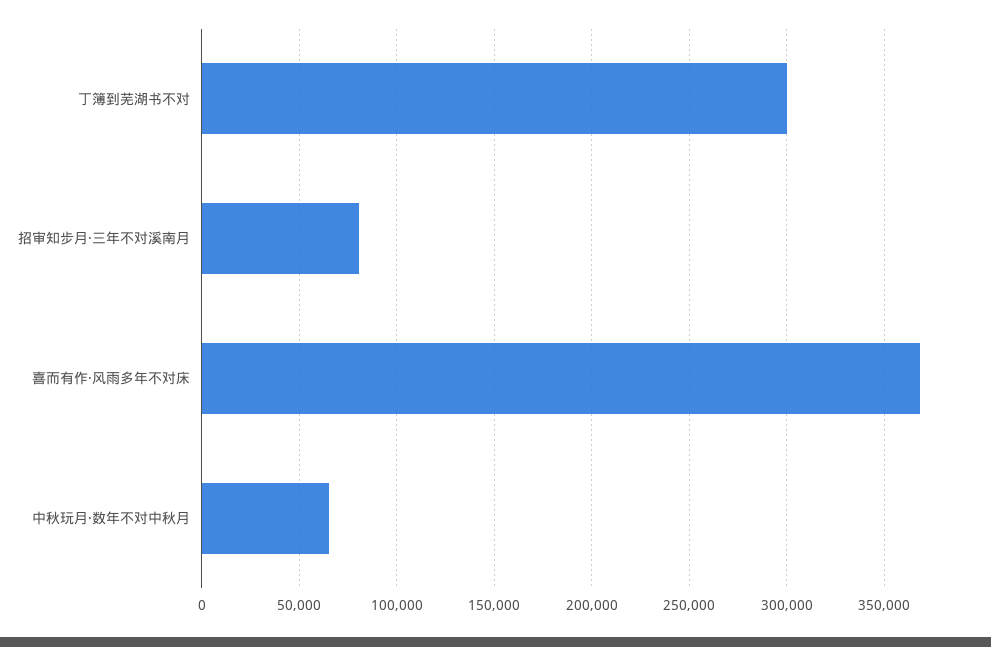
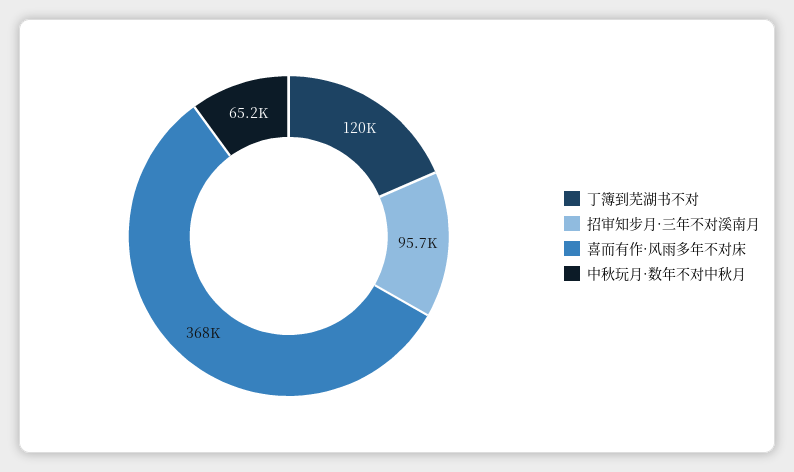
  {
-   "丁簿到芜湖书不对": 300000,
+   "丁簿到芜湖书不对": 120000,
-   "招审知步月·三年不对溪南月": 80000,
+   "招审知步月·三年不对溪南月": 95700,
    "喜而有作·风雨多年不对床": 368000,
    "中秋玩月·数年不对中秋月": 65200
  }

